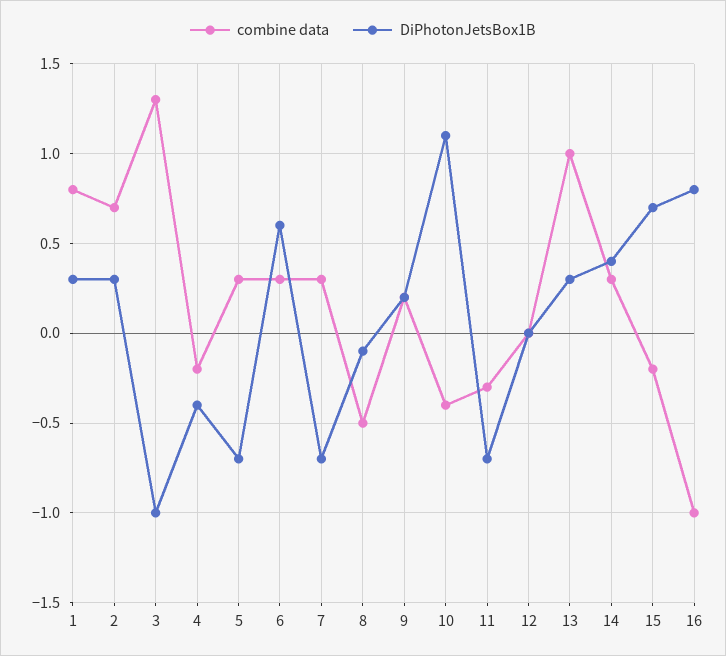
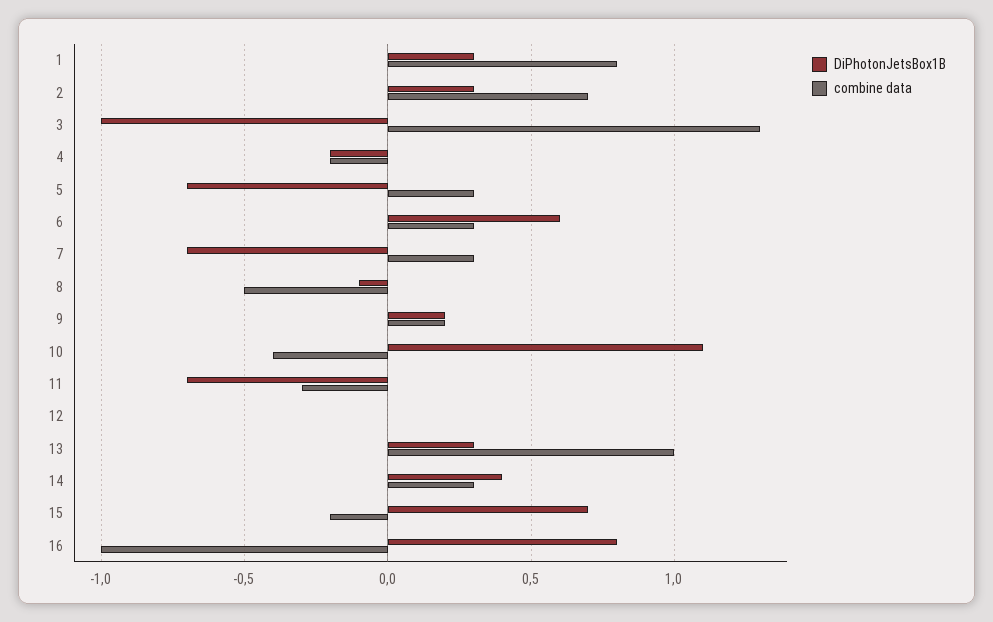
  {
    "combine data": {
      "1": 0.8,
      "2": 0.7,
      "3": 1.3,
      "4": -0.2,
      "5": 0.3,
      "6": 0.3,
      "7": 0.3,
      "8": -0.5,
      "9": 0.2,
      "10": -0.4,
      "11": -0.3,
      "12": 0,
      "13": 1,
      "14": 0.3,
      "15": -0.2,
      "16": -1
    },
    "DiPhotonJetsBox1B": {
      "1": 0.3,
      "2": 0.3,
      "3": -1,
-     "4": -0.4,
+     "4": -0.2,
      "5": -0.7,
      "6": 0.6,
      "7": -0.7,
      "8": -0.1,
      "9": 0.2,
      "10": 1.1,
      "11": -0.7,
      "12": 0,
      "13": 0.3,
      "14": 0.4,
      "15": 0.7,
      "16": 0.8
    }
  }

